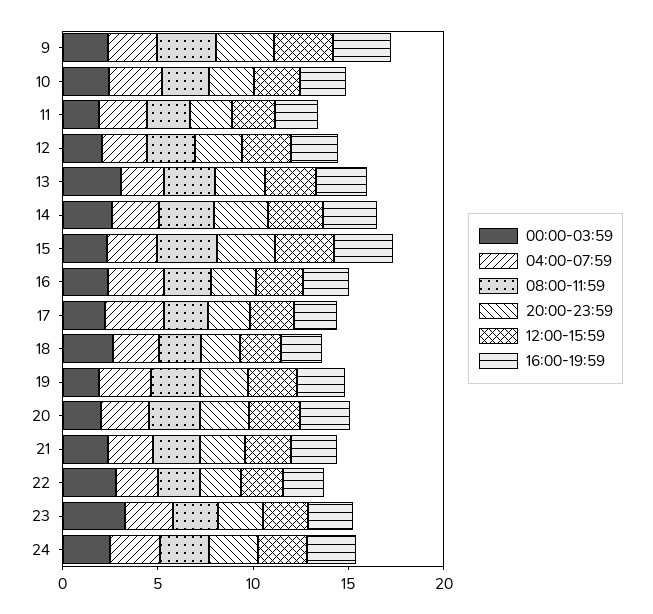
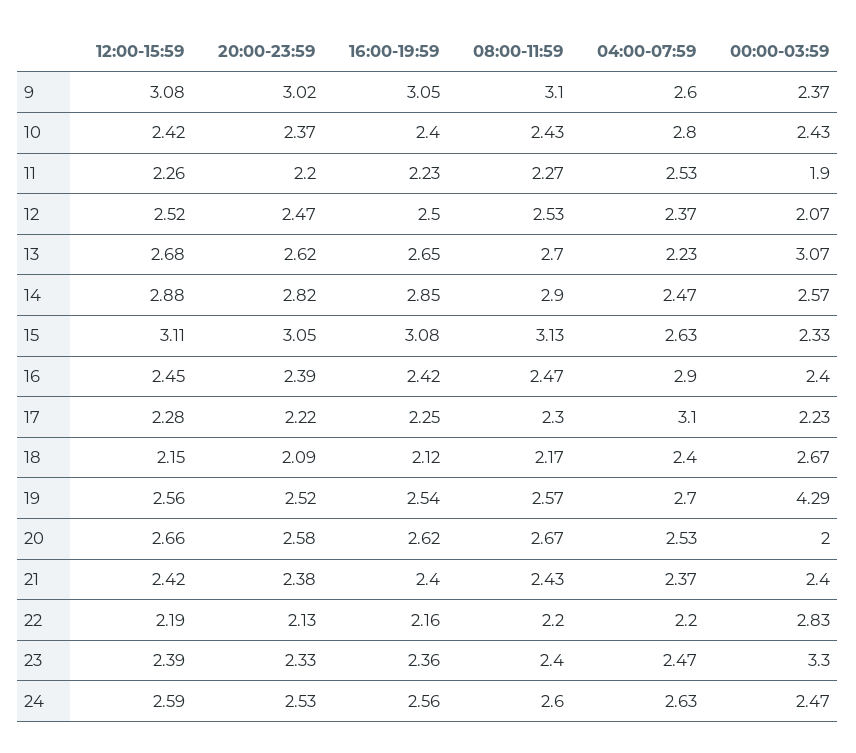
  {
    "00:00-03:59": {
      "9": 2.37,
      "10": 2.43,
      "11": 1.9,
      "12": 2.07,
      "13": 3.07,
      "14": 2.57,
      "15": 2.33,
      "16": 2.4,
      "17": 2.23,
      "18": 2.67,
-     "19": 2,
+     "19": 4.29,
      "20": 2,
      "21": 2.4,
      "22": 2.83,
      "23": 3.3,
      "24": 2.47
    },
    "04:00-07:59": {
      "9": 2.6,
      "10": 2.8,
      "11": 2.53,
      "12": 2.37,
      "13": 2.23,
      "14": 2.47,
      "15": 2.63,
      "16": 2.9,
      "17": 3.1,
      "18": 2.4,
      "19": 2.7,
      "20": 2.53,
      "21": 2.37,
      "22": 2.2,
      "23": 2.47,
      "24": 2.63
    },
    "08:00-11:59": {
      "9": 3.1,
      "10": 2.43,
      "11": 2.27,
      "12": 2.53,
      "13": 2.7,
      "14": 2.9,
      "15": 3.13,
      "16": 2.47,
      "17": 2.3,
      "18": 2.17,
      "19": 2.57,
      "20": 2.67,
      "21": 2.43,
      "22": 2.2,
      "23": 2.4,
      "24": 2.6
    },
    "20:00-23:59": {
      "9": 3.02,
      "10": 2.37,
      "11": 2.2,
      "12": 2.47,
      "13": 2.62,
      "14": 2.82,
      "15": 3.05,
      "16": 2.39,
      "17": 2.22,
      "18": 2.09,
      "19": 2.52,
      "20": 2.58,
      "21": 2.38,
      "22": 2.13,
      "23": 2.33,
      "24": 2.53
    },
    "12:00-15:59": {
      "9": 3.08,
      "10": 2.42,
      "11": 2.26,
      "12": 2.52,
      "13": 2.68,
      "14": 2.88,
      "15": 3.11,
      "16": 2.45,
      "17": 2.28,
      "18": 2.15,
      "19": 2.56,
      "20": 2.66,
      "21": 2.42,
      "22": 2.19,
      "23": 2.39,
      "24": 2.59
    },
    "16:00-19:59": {
      "9": 3.05,
      "10": 2.4,
      "11": 2.23,
      "12": 2.5,
      "13": 2.65,
      "14": 2.85,
      "15": 3.08,
      "16": 2.42,
      "17": 2.25,
      "18": 2.12,
      "19": 2.54,
      "20": 2.62,
      "21": 2.4,
      "22": 2.16,
      "23": 2.36,
      "24": 2.56
    }
  }

